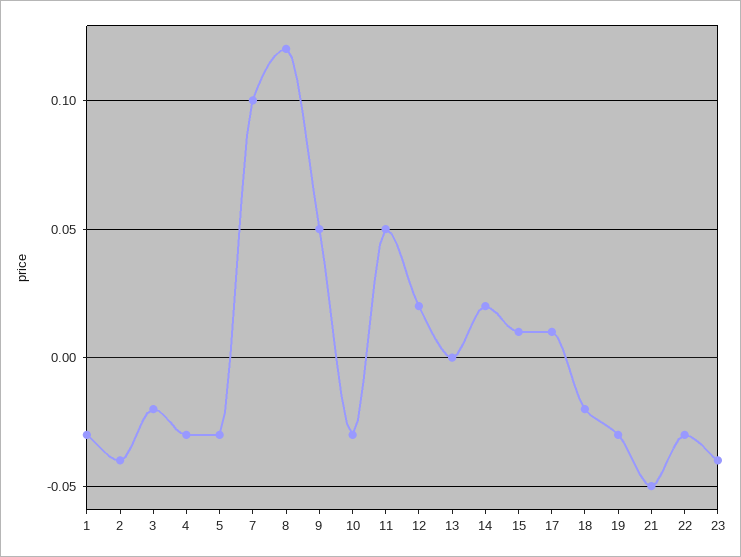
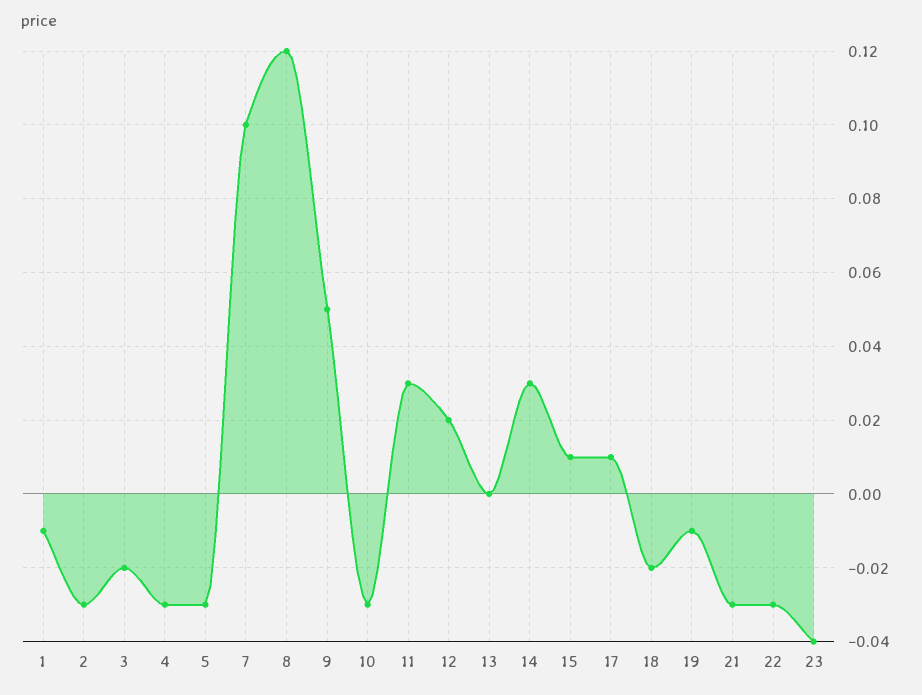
  {
-   "1": -0.03,
+   "1": -0.01,
-   "2": -0.04,
+   "2": -0.03,
    "3": -0.02,
    "4": -0.03,
    "5": -0.03,
    "7": 0.1,
    "8": 0.12,
    "9": 0.05,
    "10": -0.03,
-   "11": 0.05,
+   "11": 0.03,
    "12": 0.02,
    "13": 0,
-   "14": 0.02,
+   "14": 0.03,
    "15": 0.01,
    "17": 0.01,
    "18": -0.02,
-   "19": -0.03,
+   "19": -0.01,
-   "21": -0.05,
+   "21": -0.03,
    "22": -0.03,
    "23": -0.04
  }

